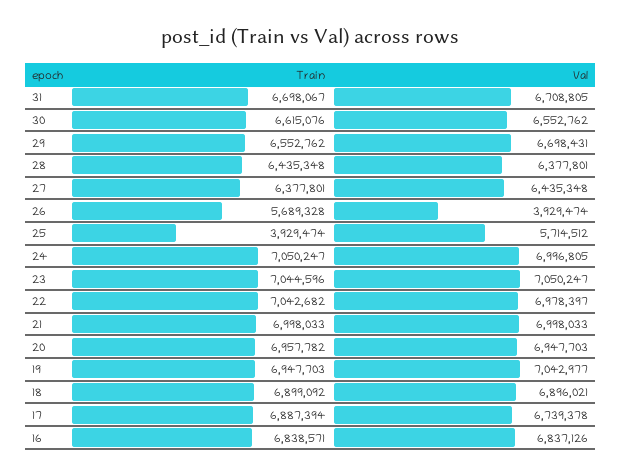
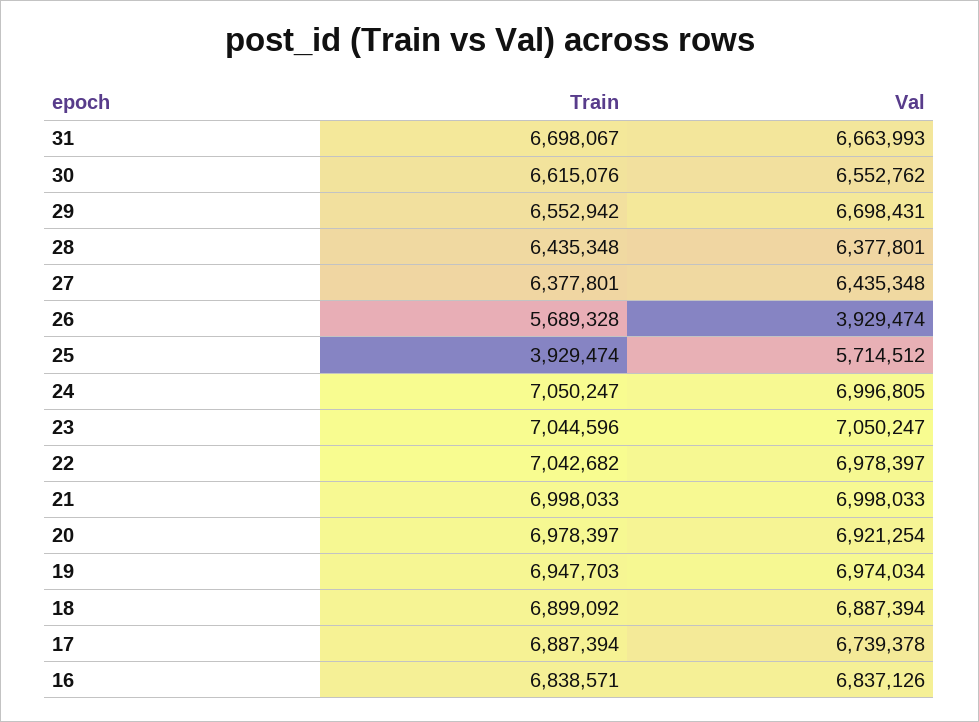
  {
    "Train": {
      "31": 6698067,
      "30": 6615076,
-     "29": 6552762,
+     "29": 6552942,
      "28": 6435348,
      "27": 6377801,
      "26": 5689328,
      "25": 3929474,
      "24": 7050247,
      "23": 7044596,
      "22": 7042682,
      "21": 6998033,
-     "20": 6957782,
+     "20": 6978397,
      "19": 6947703,
      "18": 6899092,
      "17": 6887394,
      "16": 6838571
    },
    "Val": {
-     "31": 6708805,
+     "31": 6663993,
      "30": 6552762,
      "29": 6698431,
      "28": 6377801,
      "27": 6435348,
      "26": 3929474,
      "25": 5714512,
      "24": 6996805,
      "23": 7050247,
      "22": 6978397,
      "21": 6998033,
-     "20": 6947703,
+     "20": 6921254,
-     "19": 7042977,
+     "19": 6974034,
-     "18": 6896021,
+     "18": 6887394,
      "17": 6739378,
      "16": 6837126
    }
  }

